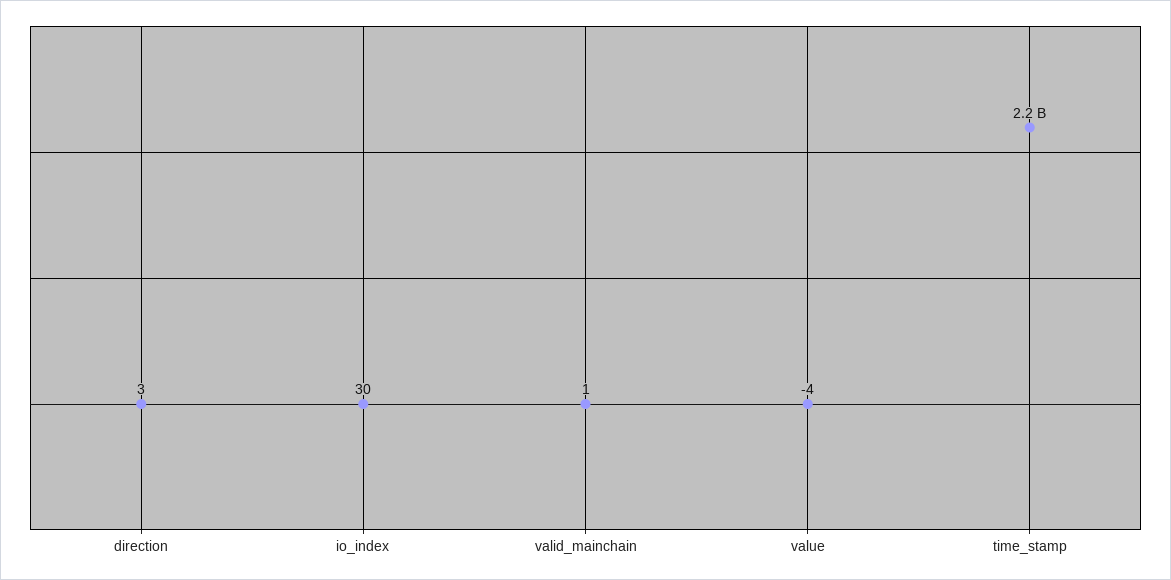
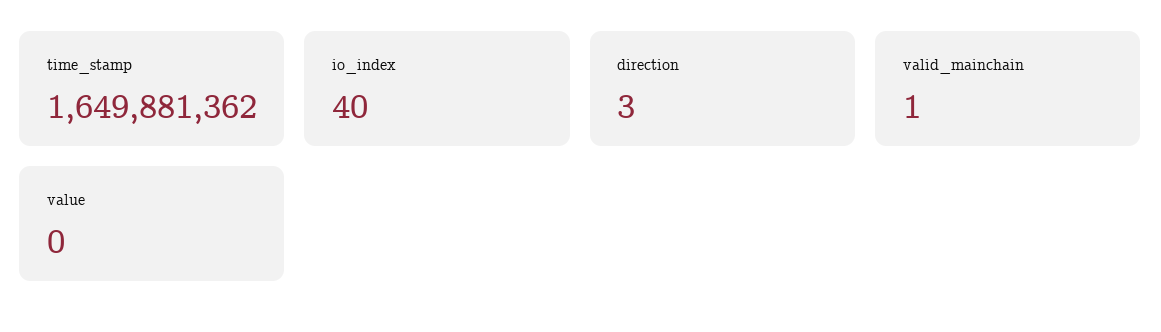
  {
    "direction": 3,
-   "io_index": 30,
+   "io_index": 40,
    "valid_mainchain": 1,
-   "value": -4,
+   "value": 0,
-   "time_stamp": 2200000000
+   "time_stamp": 1649881362
  }

